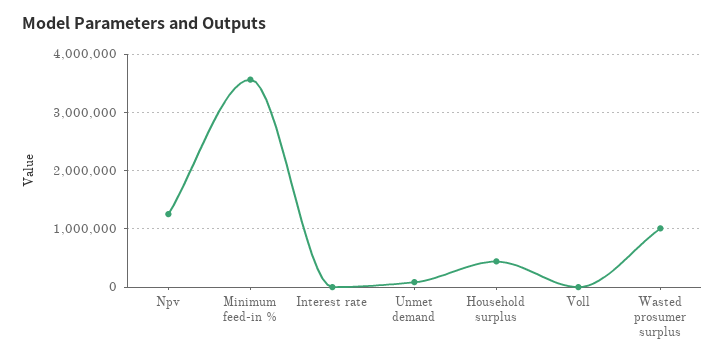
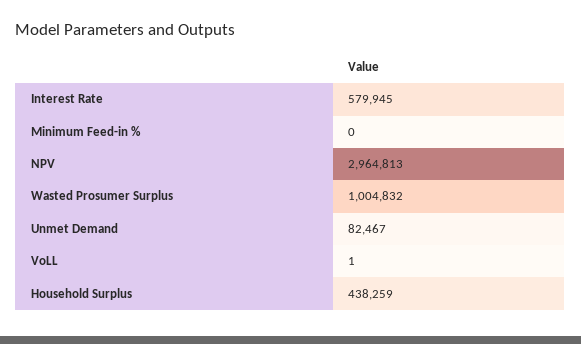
  {
-   "Npv": 1200000,
+   "Npv": 2964813,
-   "Minimum feed-in %": 3600000,
+   "Minimum feed-in %": 0,
-   "Interest rate": 0,
+   "Interest rate": 579945,
    "Unmet demand": 82467,
    "Household surplus": 438259,
    "Voll": 1,
    "Wasted prosumer surplus": 1004832
  }

